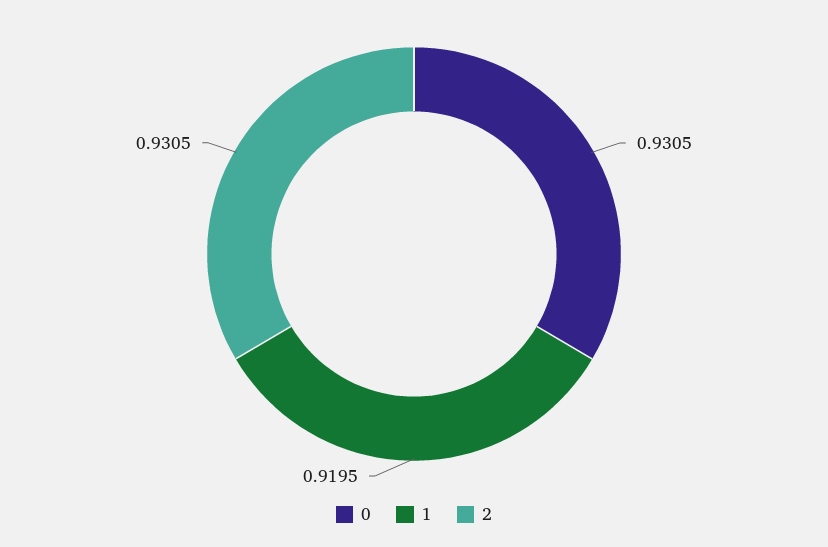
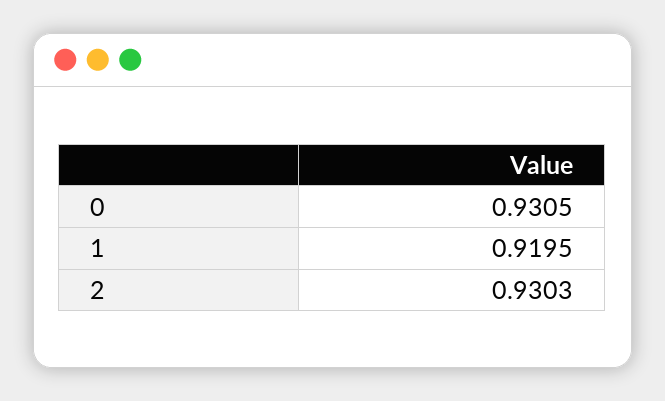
  {
    "0": 0.9305,
    "1": 0.9195,
-   "2": 0.9305
+   "2": 0.9303
  }

